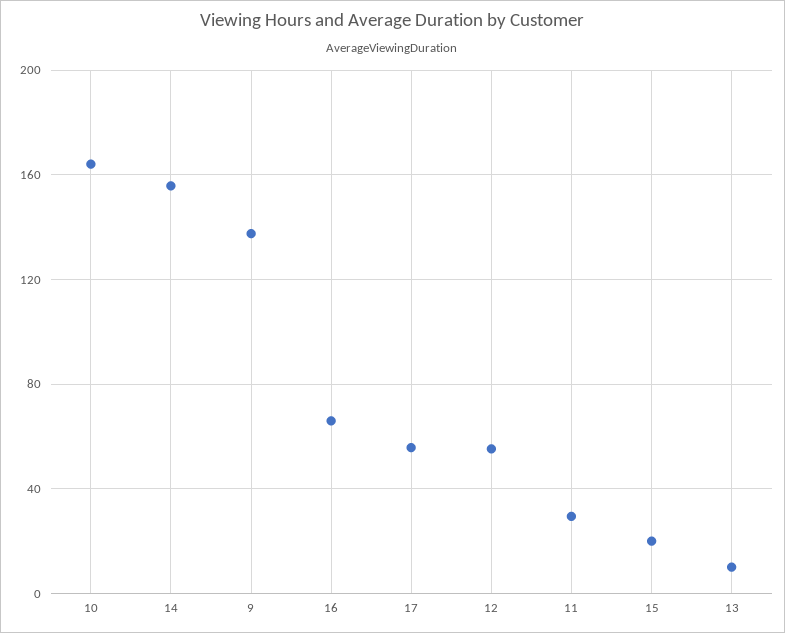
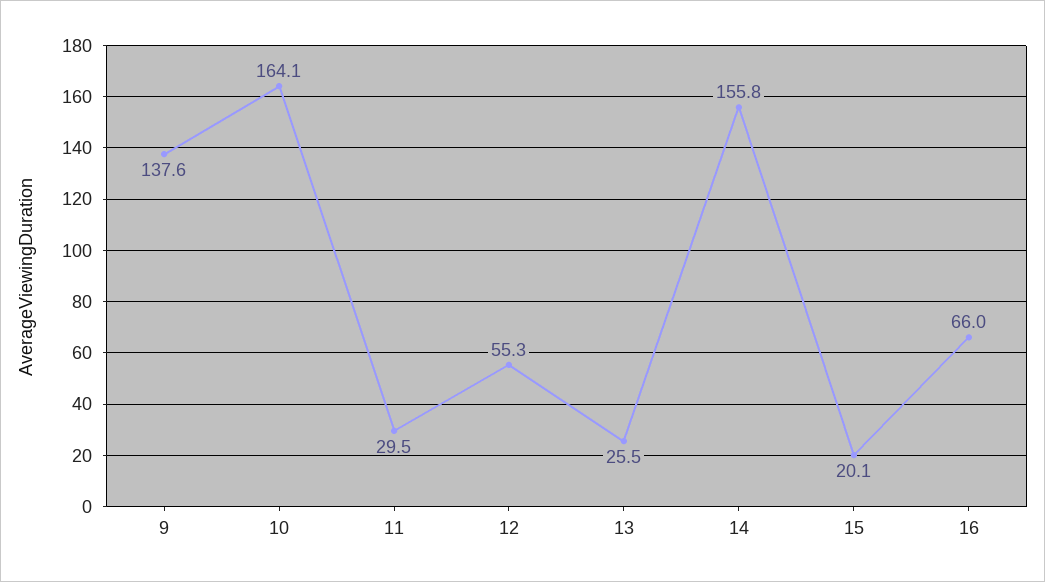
  {
    "10": 164.1,
    "14": 155.8,
    "9": 137.6,
    "16": 66,
-   "17": 55,
    "12": 55.3,
    "11": 29.5,
    "15": 20.1,
-   "13": 10
+   "13": 25.5
  }

